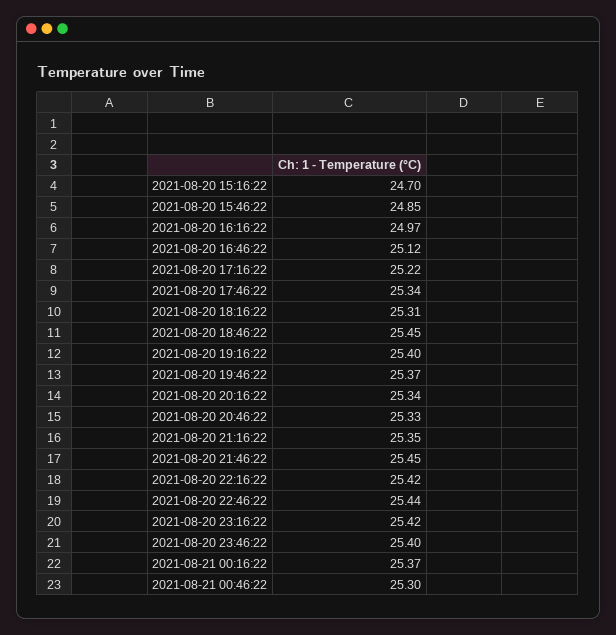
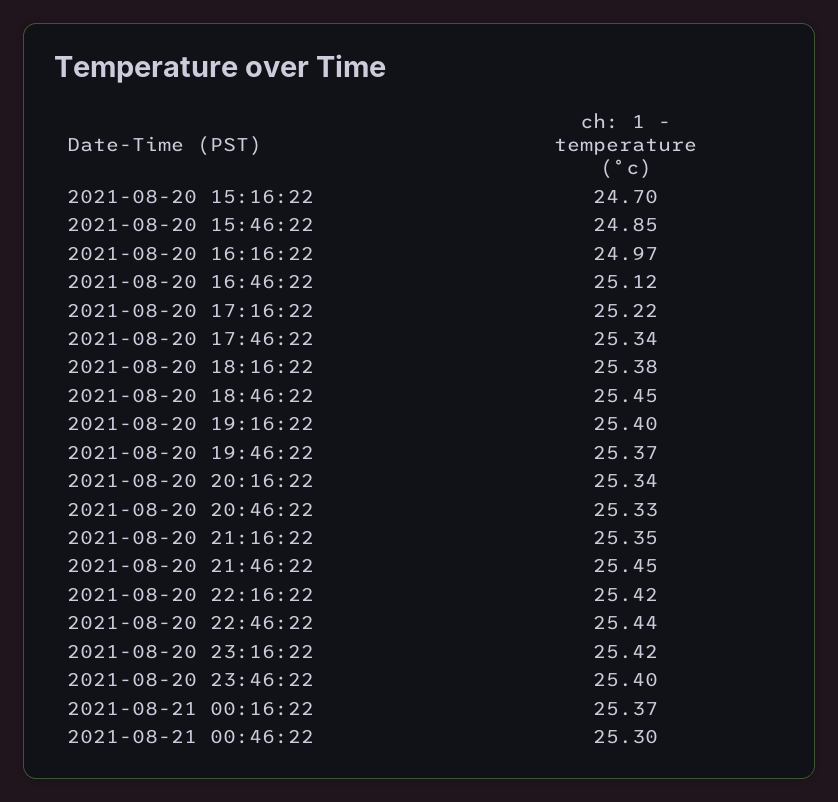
  {
    "2021-08-20 15:16:22": 24.7,
    "2021-08-20 15:46:22": 24.85,
    "2021-08-20 16:16:22": 24.97,
    "2021-08-20 16:46:22": 25.12,
    "2021-08-20 17:16:22": 25.22,
    "2021-08-20 17:46:22": 25.34,
-   "2021-08-20 18:16:22": 25.31,
+   "2021-08-20 18:16:22": 25.38,
    "2021-08-20 18:46:22": 25.45,
    "2021-08-20 19:16:22": 25.4,
    "2021-08-20 19:46:22": 25.37,
    "2021-08-20 20:16:22": 25.34,
    "2021-08-20 20:46:22": 25.33,
    "2021-08-20 21:16:22": 25.35,
    "2021-08-20 21:46:22": 25.45,
    "2021-08-20 22:16:22": 25.42,
    "2021-08-20 22:46:22": 25.44,
    "2021-08-20 23:16:22": 25.42,
    "2021-08-20 23:46:22": 25.4,
    "2021-08-21 00:16:22": 25.37,
    "2021-08-21 00:46:22": 25.3
  }

